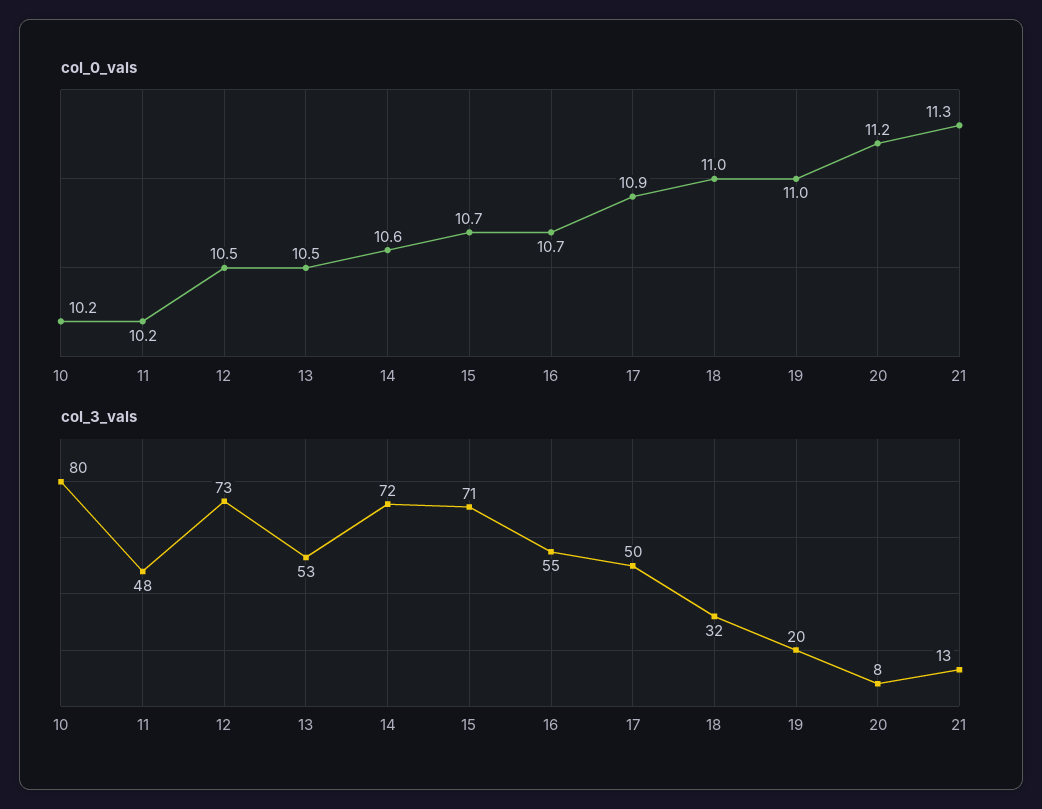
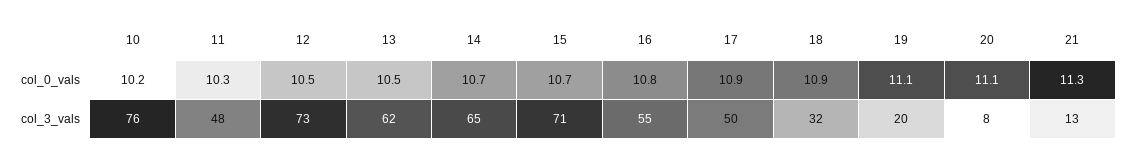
  {
    "col_0_vals": {
      "10": 10.2,
-     "11": 10.2,
+     "11": 10.3,
      "12": 10.5,
      "13": 10.5,
-     "14": 10.6,
+     "14": 10.7,
      "15": 10.7,
-     "16": 10.7,
+     "16": 10.8,
      "17": 10.9,
-     "18": 11,
+     "18": 10.9,
-     "19": 11,
+     "19": 11.1,
-     "20": 11.2,
+     "20": 11.1,
      "21": 11.3
    },
    "col_3_vals": {
-     "10": 80,
+     "10": 76,
      "11": 48,
      "12": 73,
-     "13": 53,
+     "13": 62,
-     "14": 72,
+     "14": 65,
      "15": 71,
      "16": 55,
      "17": 50,
      "18": 32,
      "19": 20,
      "20": 8,
      "21": 13
    }
  }

